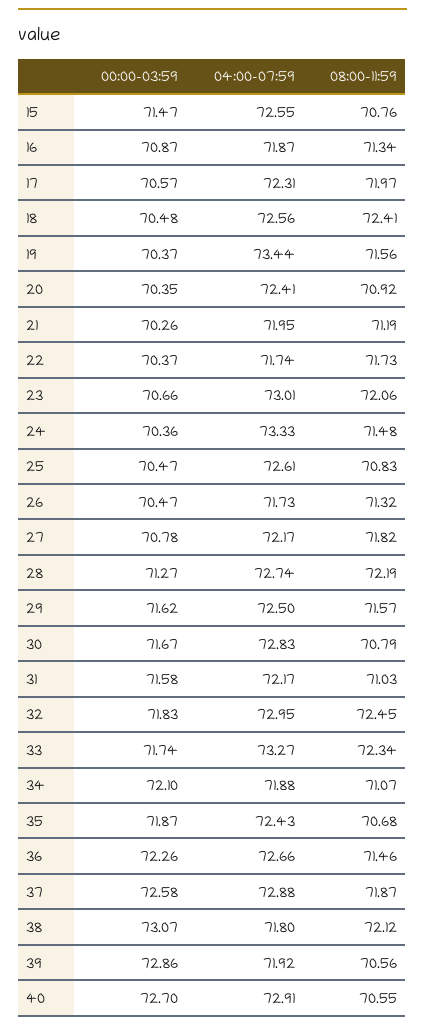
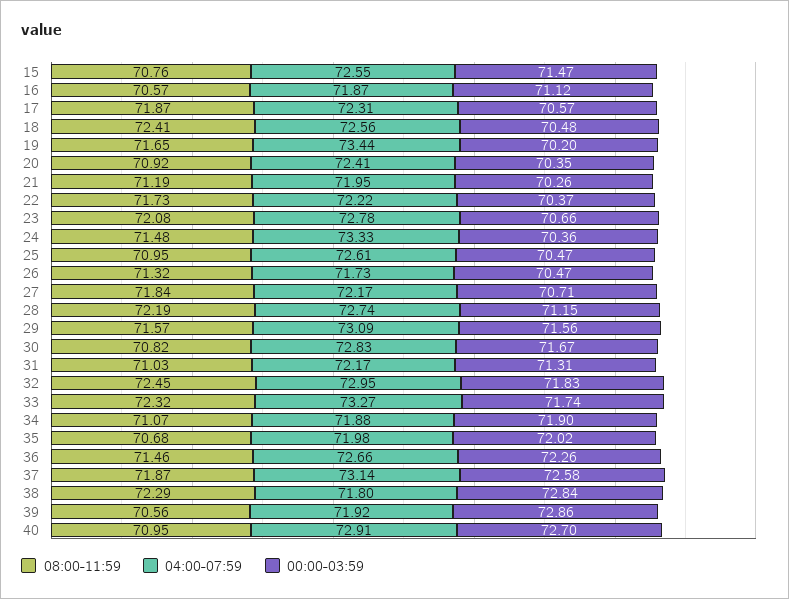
  {
    "00:00-03:59": {
      "15": 71.47,
-     "16": 70.87,
+     "16": 71.12,
      "17": 70.57,
      "18": 70.48,
-     "19": 70.37,
+     "19": 70.2,
      "20": 70.35,
      "21": 70.26,
      "22": 70.37,
      "23": 70.66,
      "24": 70.36,
      "25": 70.47,
      "26": 70.47,
-     "27": 70.78,
+     "27": 70.71,
-     "28": 71.27,
+     "28": 71.15,
-     "29": 71.62,
+     "29": 71.56,
      "30": 71.67,
-     "31": 71.58,
+     "31": 71.31,
      "32": 71.83,
      "33": 71.74,
-     "34": 72.1,
+     "34": 71.9,
-     "35": 71.87,
+     "35": 72.02,
      "36": 72.26,
      "37": 72.58,
-     "38": 73.07,
+     "38": 72.84,
      "39": 72.86,
      "40": 72.7
    },
    "04:00-07:59": {
      "15": 72.55,
      "16": 71.87,
      "17": 72.31,
      "18": 72.56,
      "19": 73.44,
      "20": 72.41,
      "21": 71.95,
-     "22": 71.74,
+     "22": 72.22,
-     "23": 73.01,
+     "23": 72.78,
      "24": 73.33,
      "25": 72.61,
      "26": 71.73,
      "27": 72.17,
      "28": 72.74,
-     "29": 72.5,
+     "29": 73.09,
      "30": 72.83,
      "31": 72.17,
      "32": 72.95,
      "33": 73.27,
      "34": 71.88,
-     "35": 72.43,
+     "35": 71.98,
      "36": 72.66,
-     "37": 72.88,
+     "37": 73.14,
      "38": 71.8,
      "39": 71.92,
      "40": 72.91
    },
    "08:00-11:59": {
      "15": 70.76,
-     "16": 71.34,
+     "16": 70.57,
-     "17": 71.97,
+     "17": 71.87,
      "18": 72.41,
-     "19": 71.56,
+     "19": 71.65,
      "20": 70.92,
      "21": 71.19,
      "22": 71.73,
-     "23": 72.06,
+     "23": 72.08,
      "24": 71.48,
-     "25": 70.83,
+     "25": 70.95,
      "26": 71.32,
-     "27": 71.82,
+     "27": 71.84,
      "28": 72.19,
      "29": 71.57,
-     "30": 70.79,
+     "30": 70.82,
      "31": 71.03,
      "32": 72.45,
-     "33": 72.34,
+     "33": 72.32,
      "34": 71.07,
      "35": 70.68,
      "36": 71.46,
      "37": 71.87,
-     "38": 72.12,
+     "38": 72.29,
      "39": 70.56,
-     "40": 70.55
+     "40": 70.95
    }
  }

